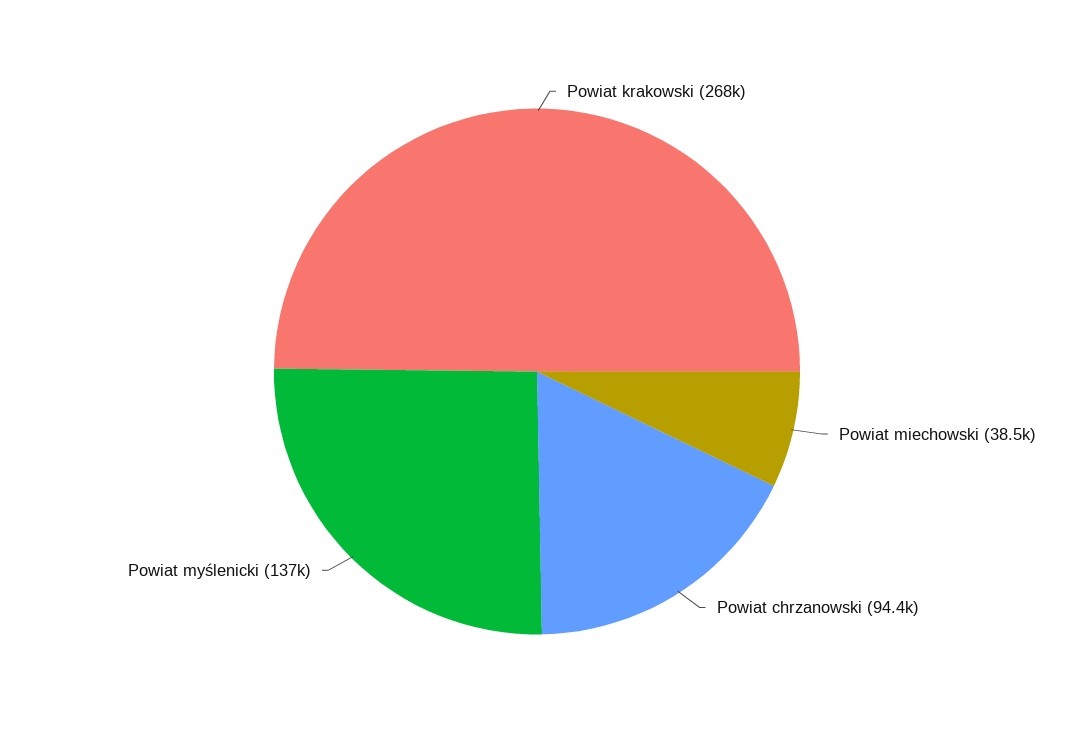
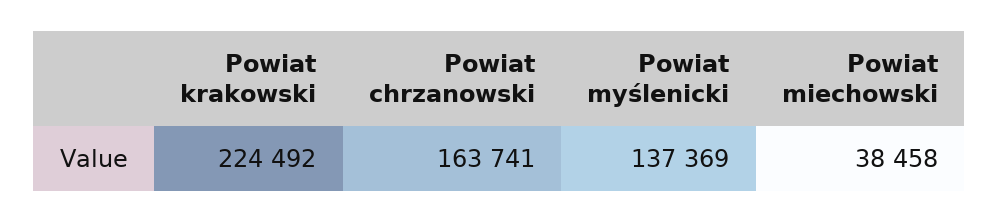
  {
-   "Powiat krakowski": 268000,
+   "Powiat krakowski": 224492,
    "Powiat miechowski": 38458,
-   "Powiat chrzanowski": 94400,
+   "Powiat chrzanowski": 163741,
    "Powiat myślenicki": 137369
  }

